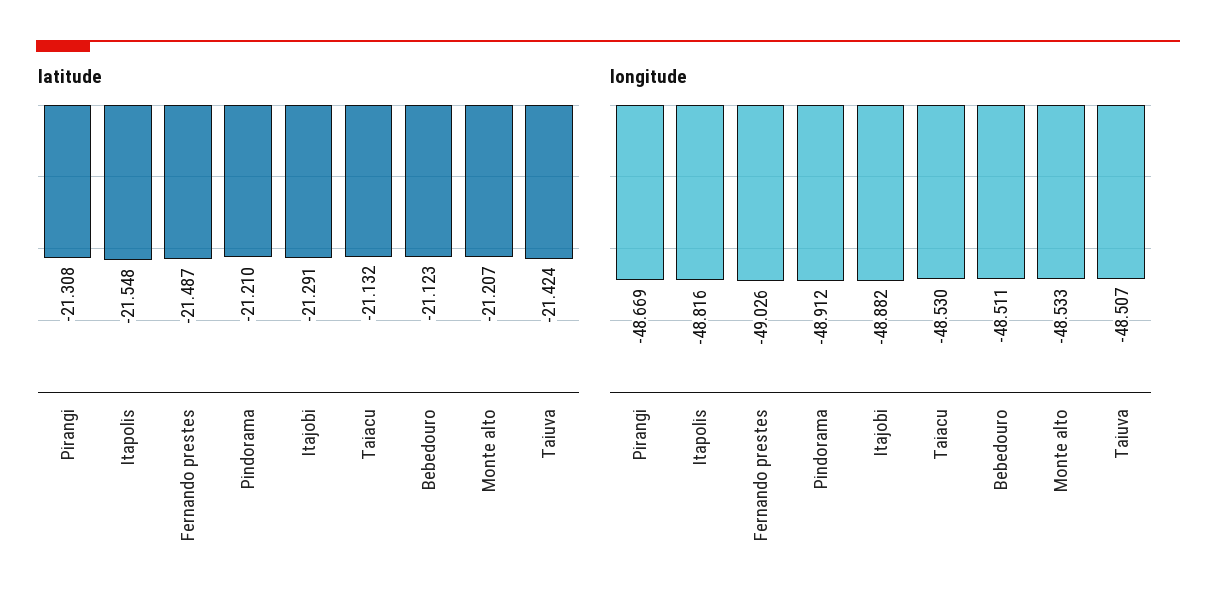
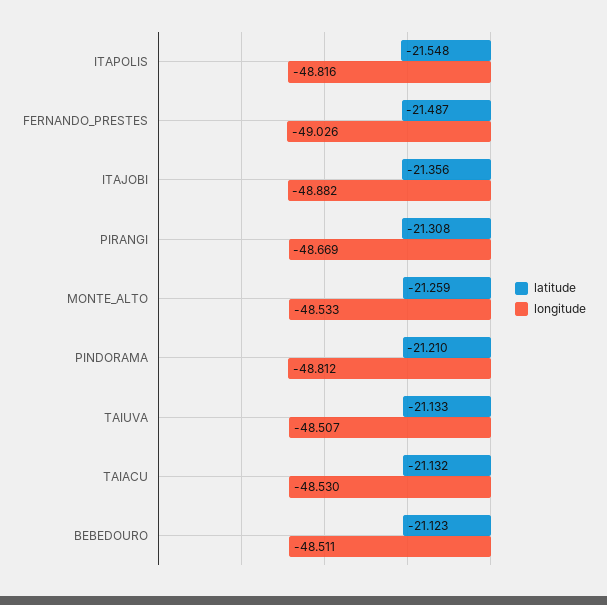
  {
    "latitude": {
      "Pirangi": -21.308,
      "Itapolis": -21.548,
      "Fernando prestes": -21.487,
      "Pindorama": -21.21,
-     "Itajobi": -21.291,
+     "Itajobi": -21.356,
      "Taiacu": -21.132,
      "Bebedouro": -21.123,
-     "Monte alto": -21.207,
+     "Monte alto": -21.259,
-     "Taiuva": -21.424
+     "Taiuva": -21.133
    },
    "longitude": {
      "Pirangi": -48.669,
      "Itapolis": -48.816,
      "Fernando prestes": -49.026,
-     "Pindorama": -48.912,
+     "Pindorama": -48.812,
      "Itajobi": -48.882,
      "Taiacu": -48.53,
      "Bebedouro": -48.511,
      "Monte alto": -48.533,
      "Taiuva": -48.507
    }
  }

